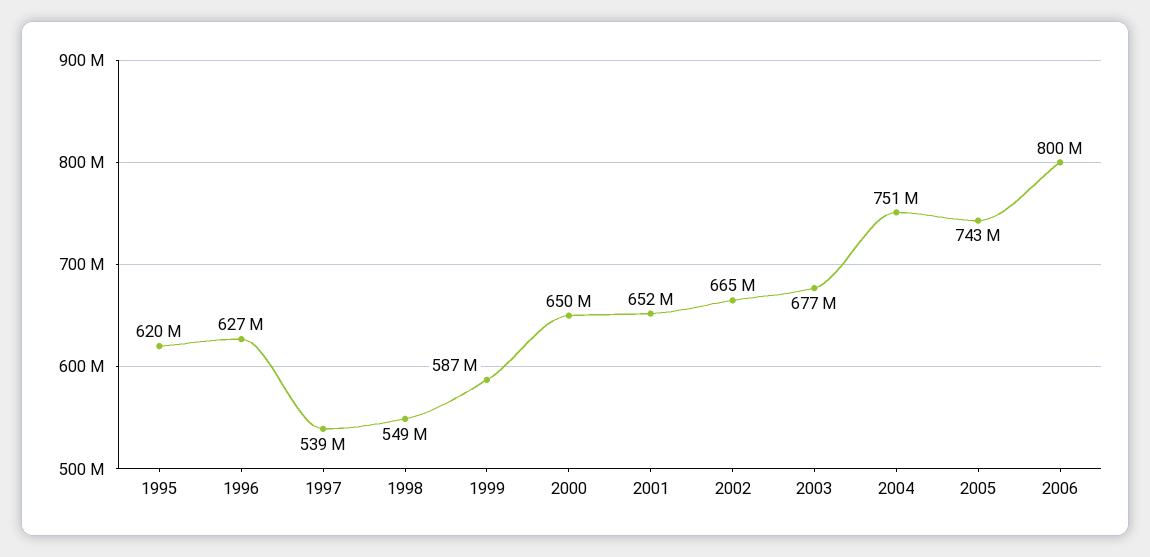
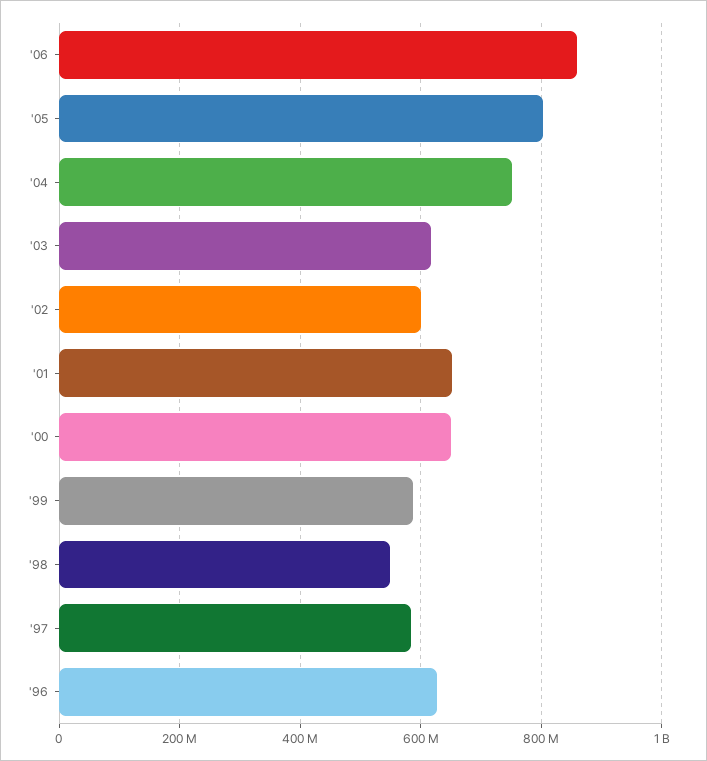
  {
-   "1995": 620000000,
    "1996": 627000000,
-   "1997": 539000000,
+   "1997": 580000000,
    "1998": 549000000,
    "1999": 587000000,
    "2000": 650000000,
    "2001": 652000000,
-   "2002": 665000000,
+   "2002": 600000000,
-   "2003": 677000000,
+   "2003": 620000000,
    "2004": 751000000,
-   "2005": 743000000,
+   "2005": 800000000,
-   "2006": 800000000
+   "2006": 860000000
  }

